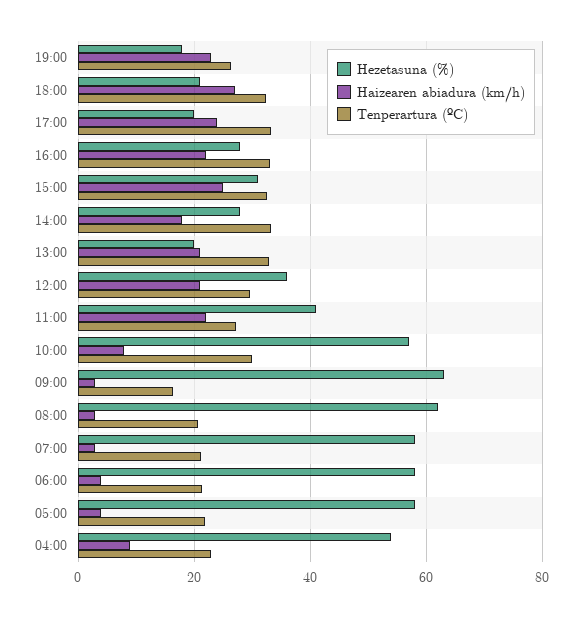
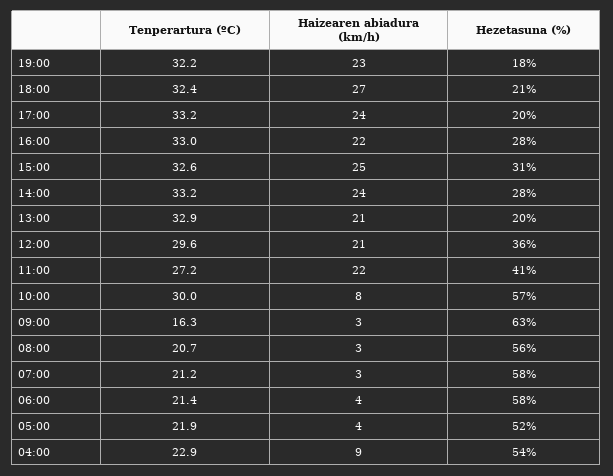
  {
    "Hezetasuna (%)": {
      "19:00": 18,
      "18:00": 21,
      "17:00": 20,
      "16:00": 28,
      "15:00": 31,
      "14:00": 28,
      "13:00": 20,
      "12:00": 36,
      "11:00": 41,
      "10:00": 57,
      "09:00": 63,
-     "08:00": 62,
+     "08:00": 56,
      "07:00": 58,
      "06:00": 58,
-     "05:00": 58,
+     "05:00": 52,
      "04:00": 54
    },
    "Haizearen abiadura (km/h)": {
      "19:00": 23,
      "18:00": 27,
      "17:00": 24,
      "16:00": 22,
      "15:00": 25,
-     "14:00": 18,
+     "14:00": 24,
      "13:00": 21,
      "12:00": 21,
      "11:00": 22,
      "10:00": 8,
      "09:00": 3,
      "08:00": 3,
      "07:00": 3,
      "06:00": 4,
      "05:00": 4,
      "04:00": 9
    },
    "Tenperartura (ºC)": {
-     "19:00": 26,
+     "19:00": 32.2,
      "18:00": 32.4,
      "17:00": 33.2,
      "16:00": 33,
      "15:00": 32.6,
      "14:00": 33.2,
      "13:00": 32.9,
      "12:00": 29.6,
      "11:00": 27.2,
      "10:00": 30,
      "09:00": 16.3,
      "08:00": 20.7,
      "07:00": 21.2,
      "06:00": 21.4,
      "05:00": 21.9,
      "04:00": 22.9
    }
  }

